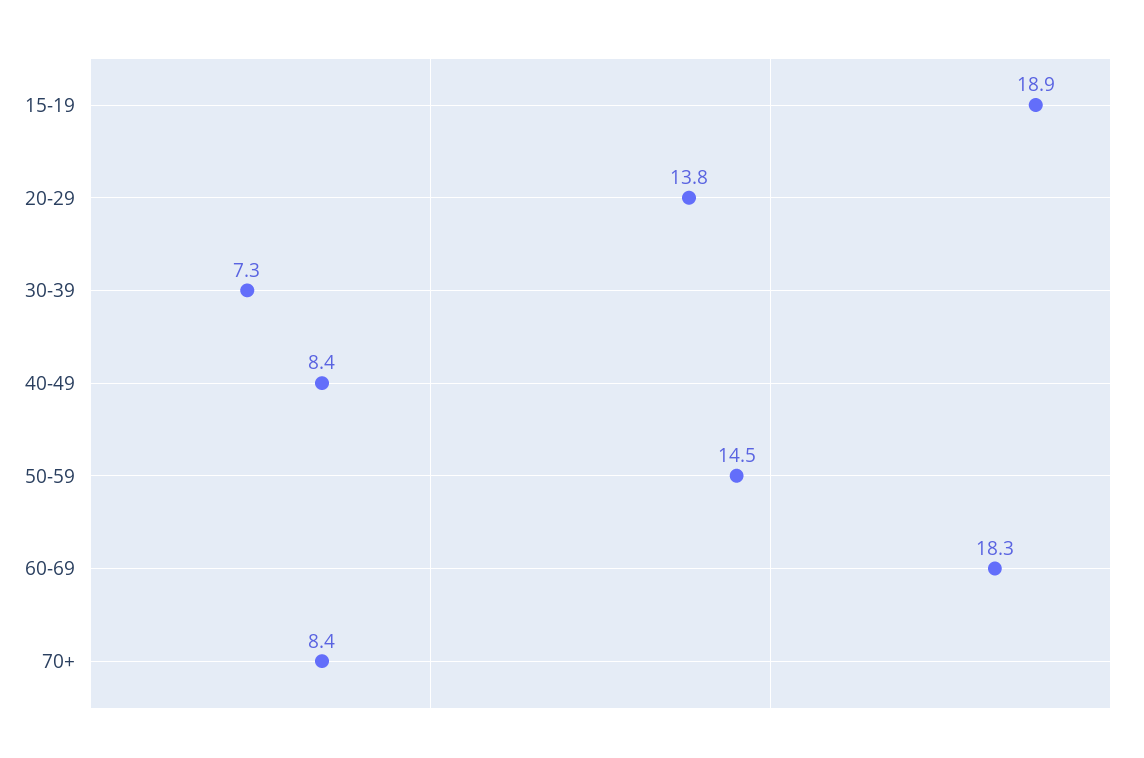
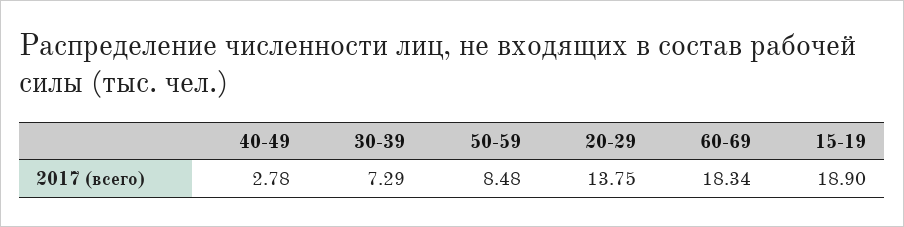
  {
    "15-19": 18.9,
    "20-29": 13.75,
    "30-39": 7.29,
-   "40-49": 8.4,
+   "40-49": 2.78,
-   "50-59": 14.5,
+   "50-59": 8.48,
-   "60-69": 18.34,
+   "60-69": 18.34
-   "70+": 8.4
  }

